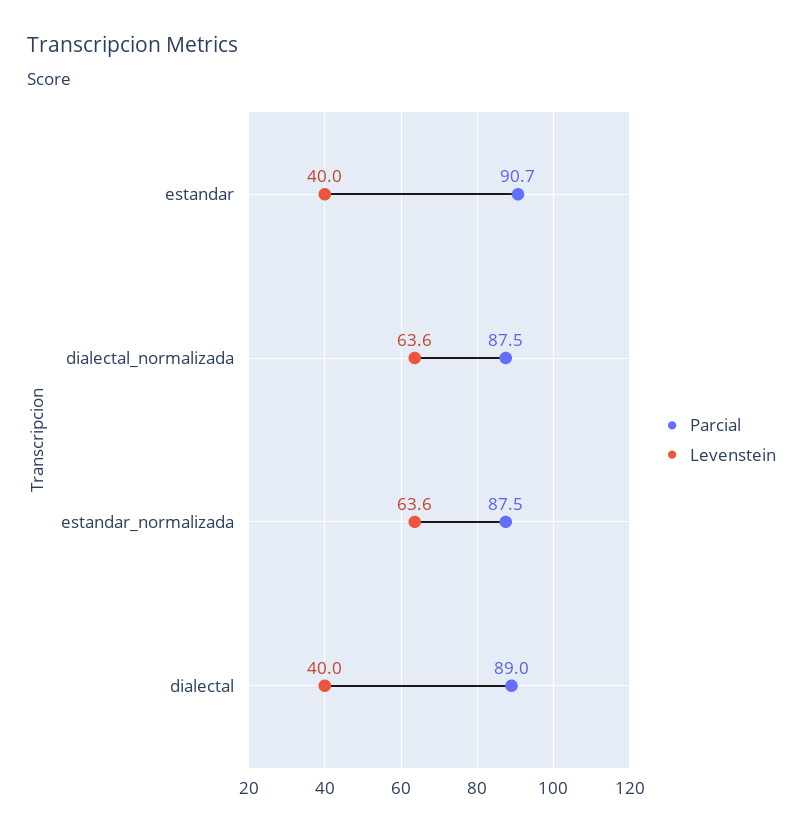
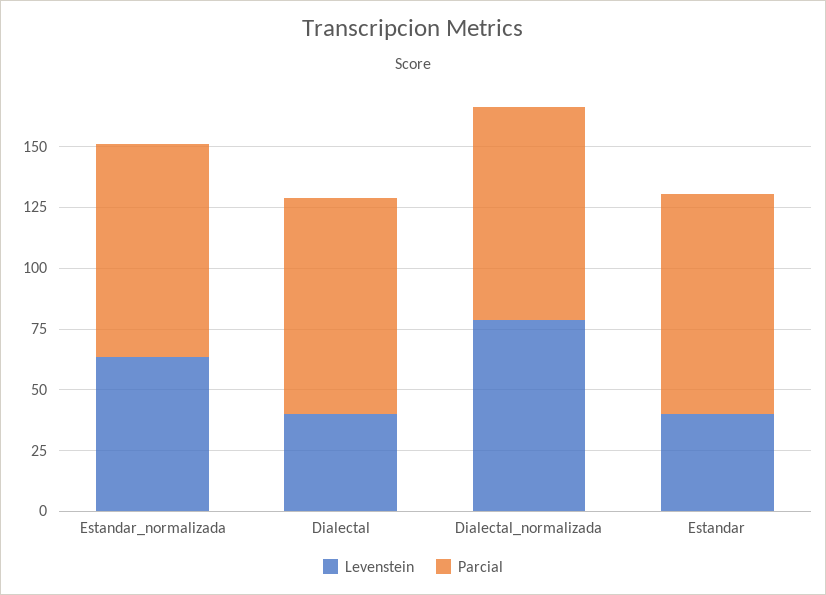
  {
    "Parcial": {
      "estandar": 90.7,
      "dialectal_normalizada": 87.5,
      "estandar_normalizada": 87.5,
      "dialectal": 89
    },
    "Levenstein": {
      "estandar": 40,
-     "dialectal_normalizada": 63.6,
+     "dialectal_normalizada": 80,
      "estandar_normalizada": 63.6,
      "dialectal": 40
    }
  }

